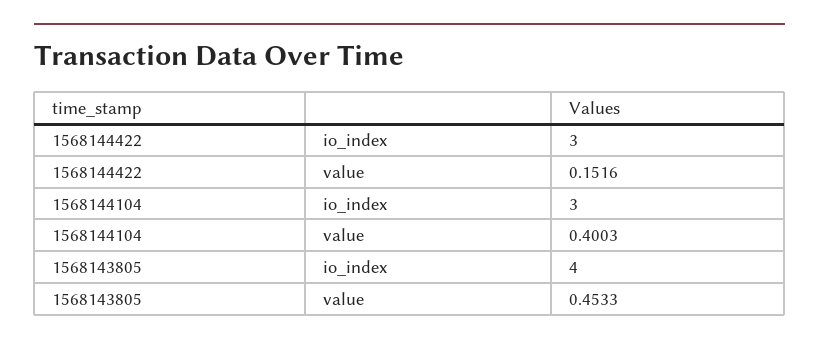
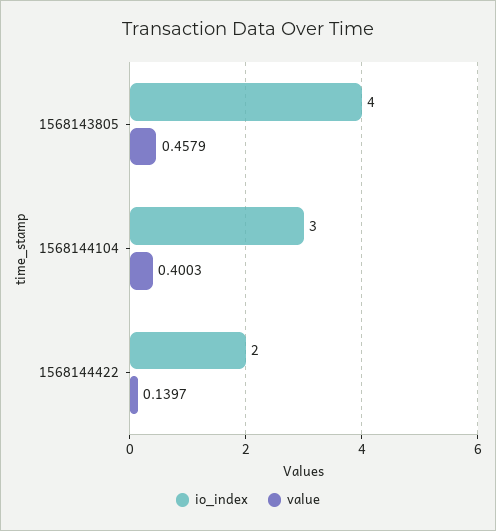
  {
    "io_index": {
-     "1568144422": 3,
+     "1568144422": 2,
      "1568144104": 3,
      "1568143805": 4
    },
    "value": {
-     "1568144422": 0.1516,
+     "1568144422": 0.1397,
      "1568144104": 0.4003,
-     "1568143805": 0.4533
+     "1568143805": 0.4579
    }
  }

